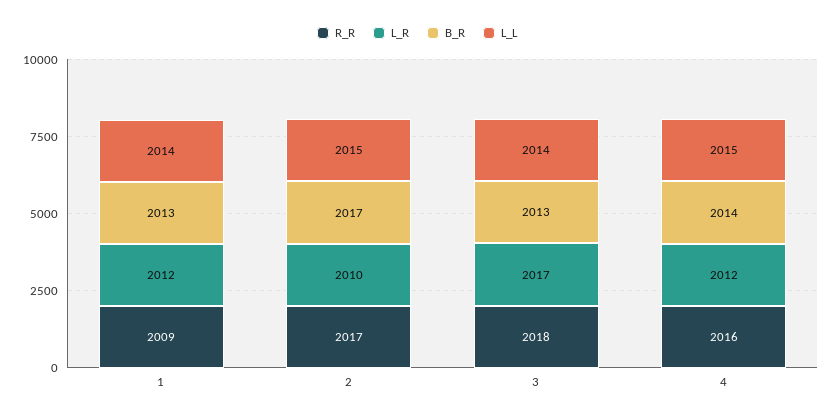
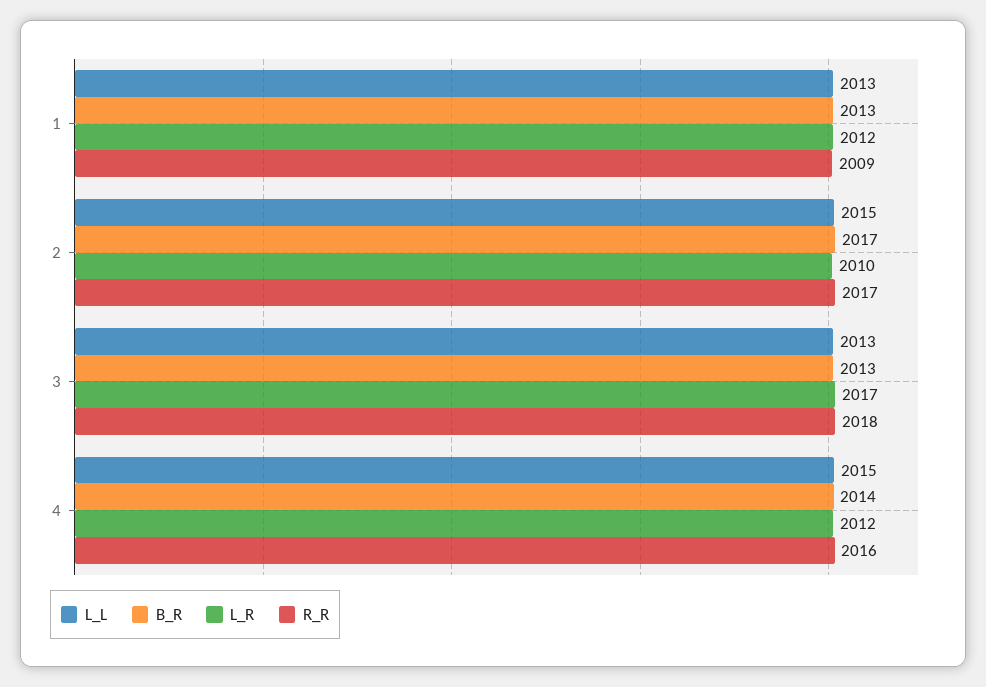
  {
    "R_R": {
      "1": 2009,
      "2": 2017,
      "3": 2018,
      "4": 2016
    },
    "L_R": {
      "1": 2012,
      "2": 2010,
      "3": 2017,
      "4": 2012
    },
    "B_R": {
      "1": 2013,
      "2": 2017,
      "3": 2013,
      "4": 2014
    },
    "L_L": {
-     "1": 2014,
+     "1": 2013,
      "2": 2015,
-     "3": 2014,
+     "3": 2013,
      "4": 2015
    }
  }

